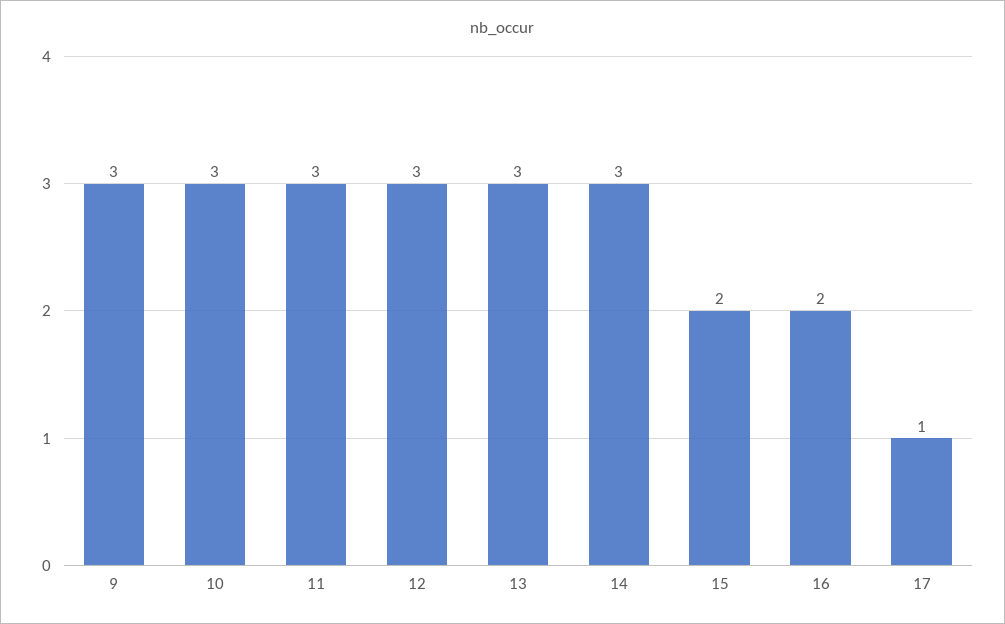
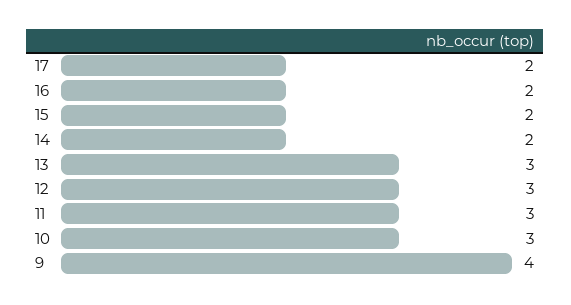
  {
-   "9": 3,
+   "9": 4,
    "10": 3,
    "11": 3,
    "12": 3,
    "13": 3,
-   "14": 3,
+   "14": 2,
    "15": 2,
    "16": 2,
-   "17": 1
+   "17": 2
  }

